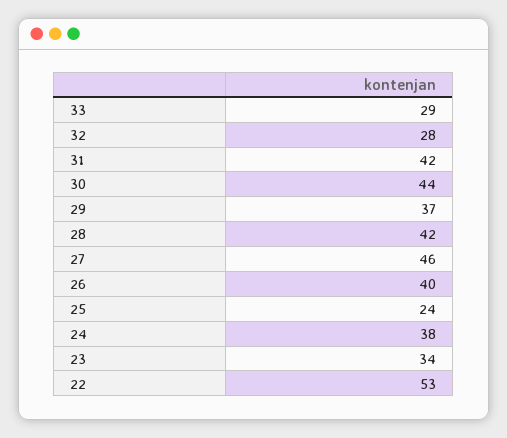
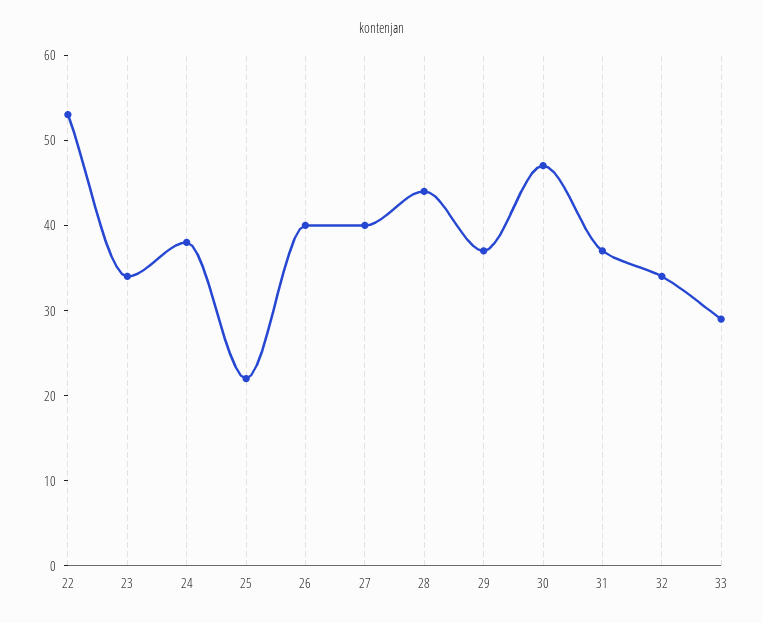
  {
    "33": 29,
-   "32": 28,
+   "32": 34,
-   "31": 42,
+   "31": 37,
-   "30": 44,
+   "30": 47,
    "29": 37,
-   "28": 42,
+   "28": 44,
-   "27": 46,
+   "27": 40,
    "26": 40,
-   "25": 24,
+   "25": 22,
    "24": 38,
    "23": 34,
    "22": 53
  }

